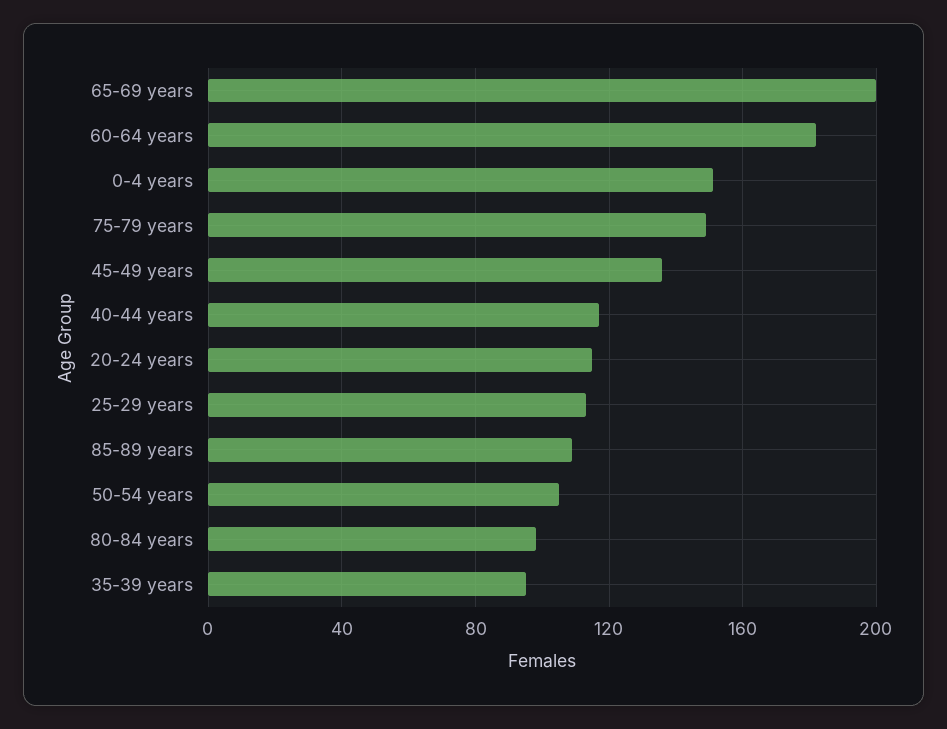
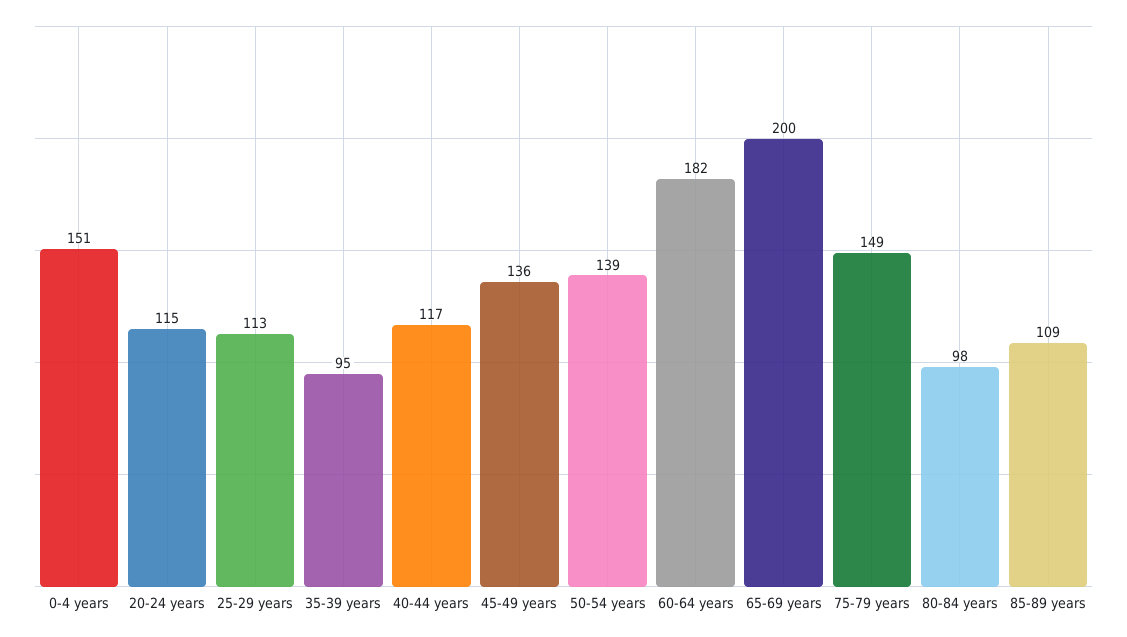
  {
    "65-69 years": 200,
    "60-64 years": 182,
    "0-4 years": 151,
    "75-79 years": 149,
    "45-49 years": 136,
    "40-44 years": 117,
    "20-24 years": 115,
    "25-29 years": 113,
    "85-89 years": 109,
-   "50-54 years": 105,
+   "50-54 years": 139,
    "80-84 years": 98,
    "35-39 years": 95
  }

